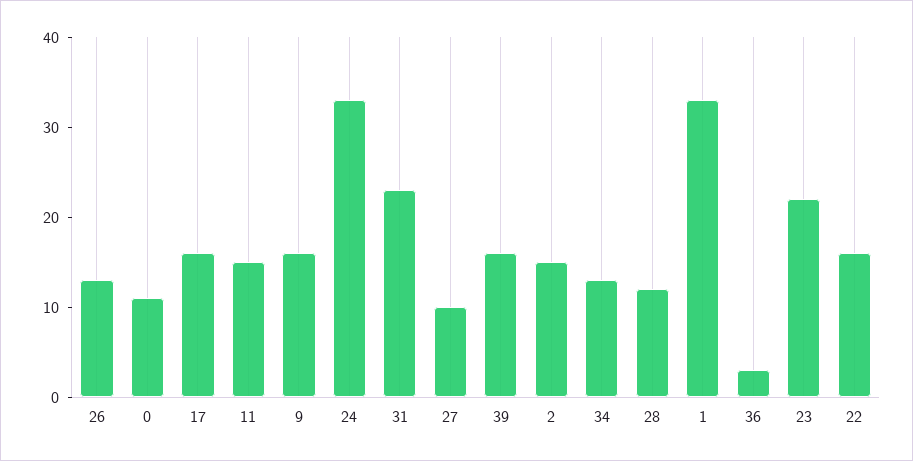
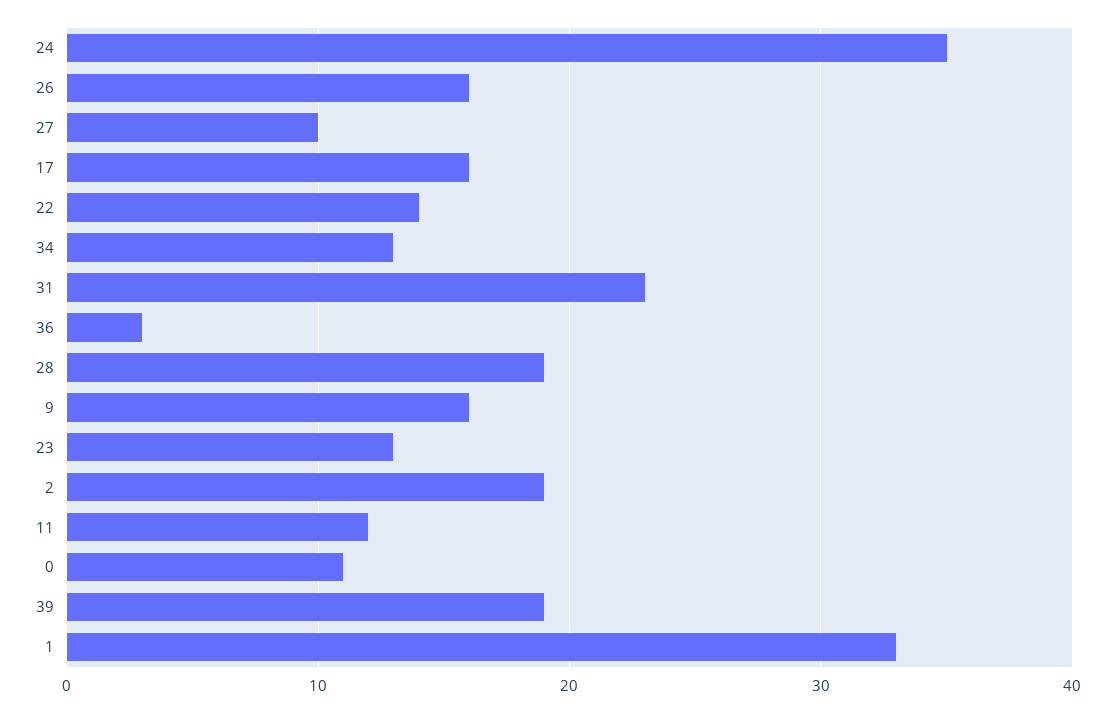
  {
-   "26": 13,
+   "26": 16,
    "0": 11,
    "17": 16,
-   "11": 15,
+   "11": 12,
    "9": 16,
-   "24": 33,
+   "24": 35,
    "31": 23,
    "27": 10,
-   "39": 16,
+   "39": 19,
-   "2": 15,
+   "2": 19,
    "34": 13,
-   "28": 12,
+   "28": 19,
    "1": 33,
    "36": 3,
-   "23": 22,
+   "23": 13,
-   "22": 16
+   "22": 14
  }

